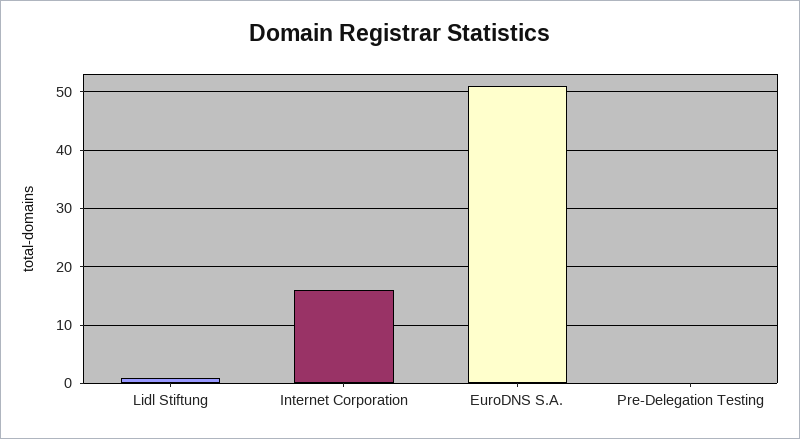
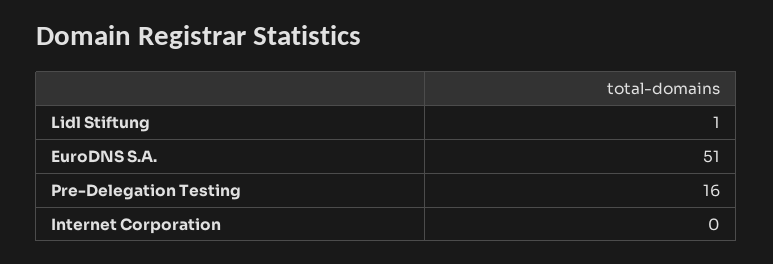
  {
    "Lidl Stiftung": 1,
-   "Internet Corporation": 15,
+   "Internet Corporation": 0,
    "EuroDNS S.A.": 51,
-   "Pre-Delegation Testing": 0
+   "Pre-Delegation Testing": 16
  }

